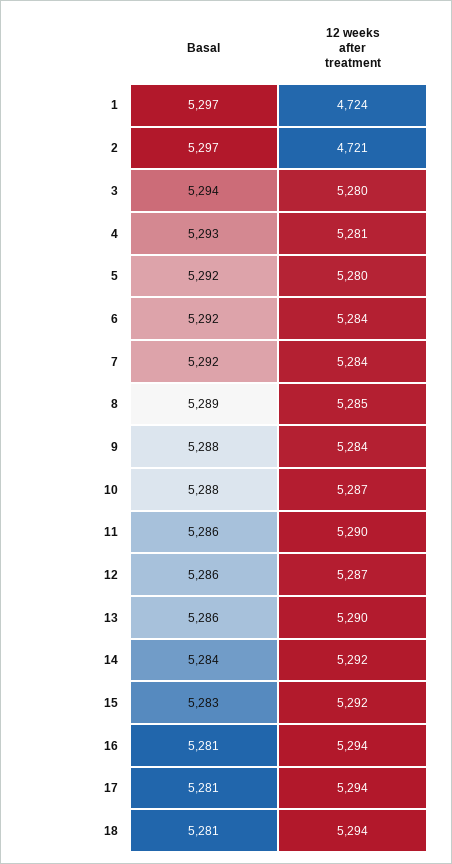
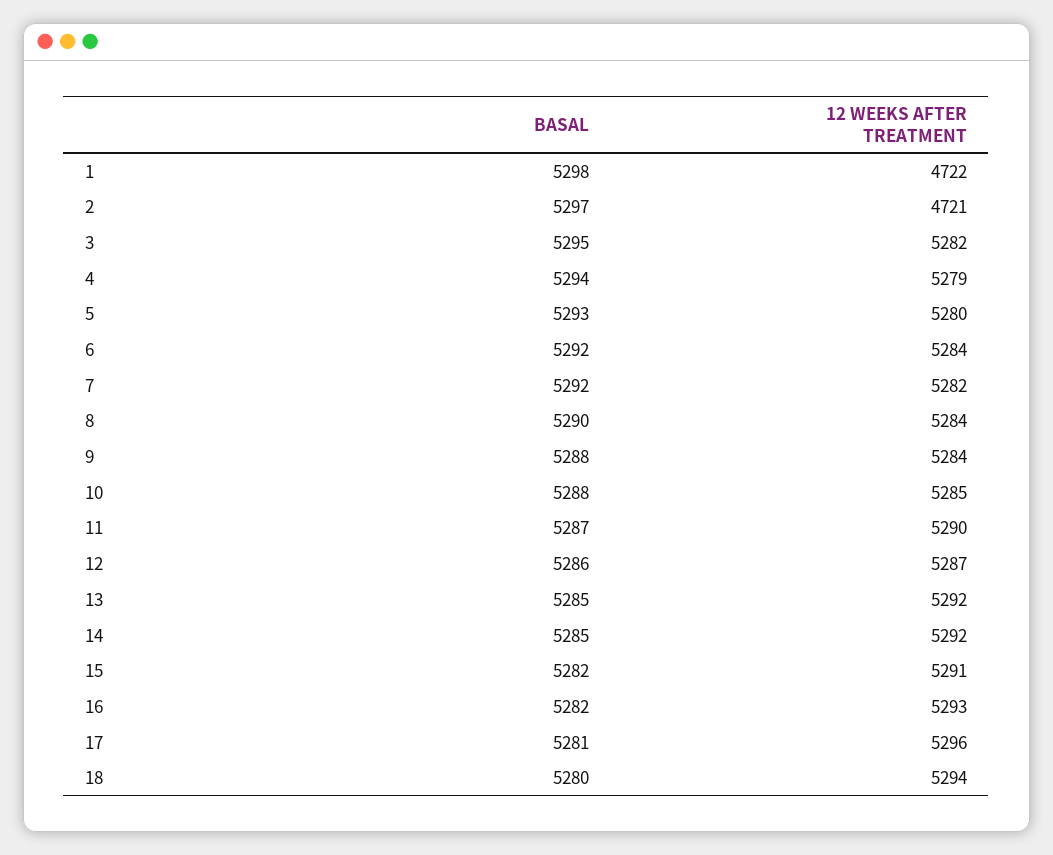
  {
    "Basal": {
-     "1": 5297,
+     "1": 5298,
      "2": 5297,
-     "3": 5294,
+     "3": 5295,
-     "4": 5293,
+     "4": 5294,
-     "5": 5292,
+     "5": 5293,
      "6": 5292,
      "7": 5292,
-     "8": 5289,
+     "8": 5290,
      "9": 5288,
      "10": 5288,
-     "11": 5286,
+     "11": 5287,
      "12": 5286,
-     "13": 5286,
+     "13": 5285,
-     "14": 5284,
+     "14": 5285,
-     "15": 5283,
+     "15": 5282,
-     "16": 5281,
+     "16": 5282,
      "17": 5281,
-     "18": 5281
+     "18": 5280
    },
    "12 weeks after treatment": {
-     "1": 4724,
+     "1": 4722,
      "2": 4721,
-     "3": 5280,
+     "3": 5282,
-     "4": 5281,
+     "4": 5279,
      "5": 5280,
      "6": 5284,
-     "7": 5284,
+     "7": 5282,
-     "8": 5285,
+     "8": 5284,
      "9": 5284,
-     "10": 5287,
+     "10": 5285,
      "11": 5290,
      "12": 5287,
-     "13": 5290,
+     "13": 5292,
      "14": 5292,
-     "15": 5292,
+     "15": 5291,
-     "16": 5294,
+     "16": 5293,
-     "17": 5294,
+     "17": 5296,
      "18": 5294
    }
  }

